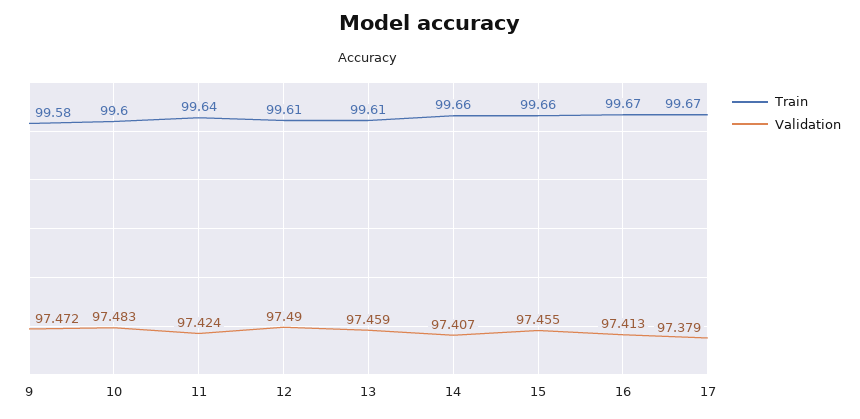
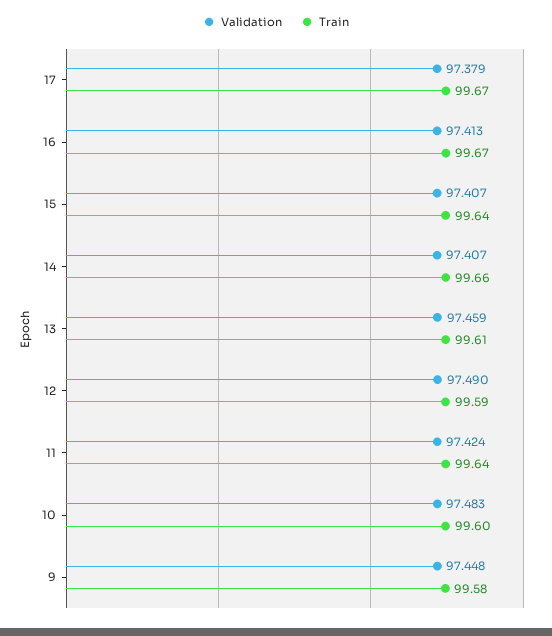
  {
    "Train": {
      "9": 99.58,
      "10": 99.6,
      "11": 99.64,
-     "12": 99.61,
+     "12": 99.59,
      "13": 99.61,
      "14": 99.66,
-     "15": 99.66,
+     "15": 99.64,
      "16": 99.67,
      "17": 99.67
    },
    "Validation": {
-     "9": 97.472,
+     "9": 97.448,
      "10": 97.483,
      "11": 97.424,
      "12": 97.49,
      "13": 97.459,
      "14": 97.407,
-     "15": 97.455,
+     "15": 97.407,
      "16": 97.413,
      "17": 97.379
    }
  }

